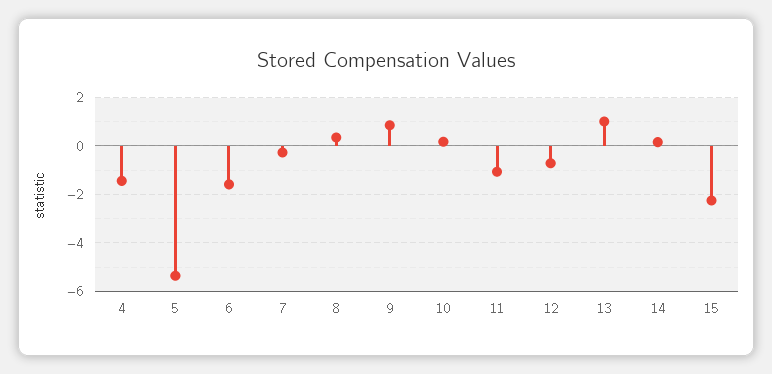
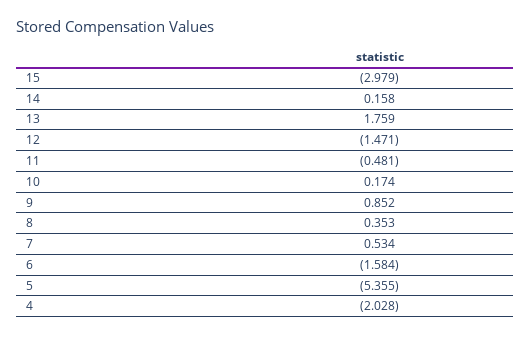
  {
-   "4": -1.5,
+   "4": -2.028,
    "5": -5.355,
    "6": -1.584,
-   "7": -0.25,
+   "7": 0.534,
    "8": 0.353,
    "9": 0.852,
    "10": 0.174,
-   "11": -1,
+   "11": -0.481,
-   "12": -0.75,
+   "12": -1.471,
-   "13": 1,
+   "13": 1.759,
    "14": 0.158,
-   "15": -2.25
+   "15": -2.979
  }

